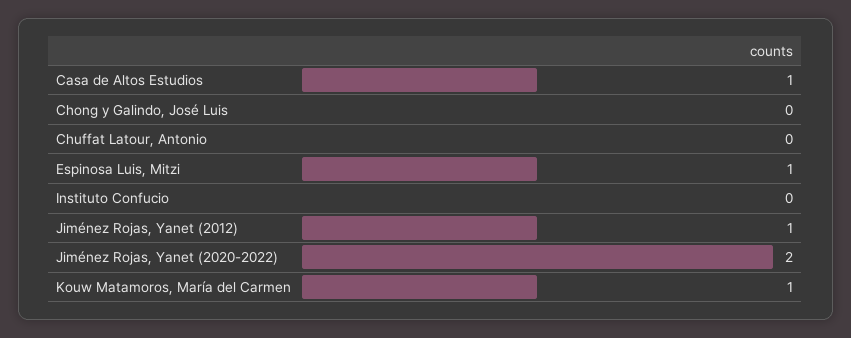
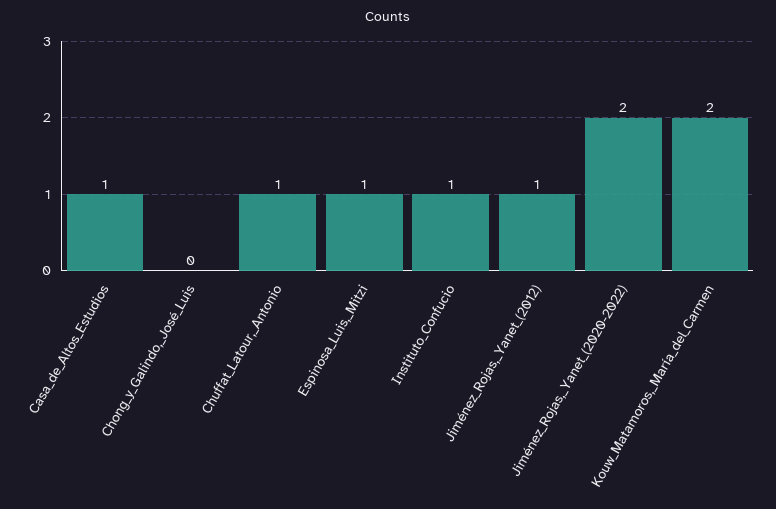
  {
    "Casa de Altos Estudios": 1,
    "Chong y Galindo, José Luis": 0,
-   "Chuffat Latour, Antonio": 0,
+   "Chuffat Latour, Antonio": 1,
    "Espinosa Luis, Mitzi": 1,
-   "Instituto Confucio": 0,
+   "Instituto Confucio": 1,
    "Jiménez Rojas, Yanet (2012)": 1,
    "Jiménez Rojas, Yanet (2020-2022)": 2,
-   "Kouw Matamoros, María del Carmen": 1
+   "Kouw Matamoros, María del Carmen": 2
  }

